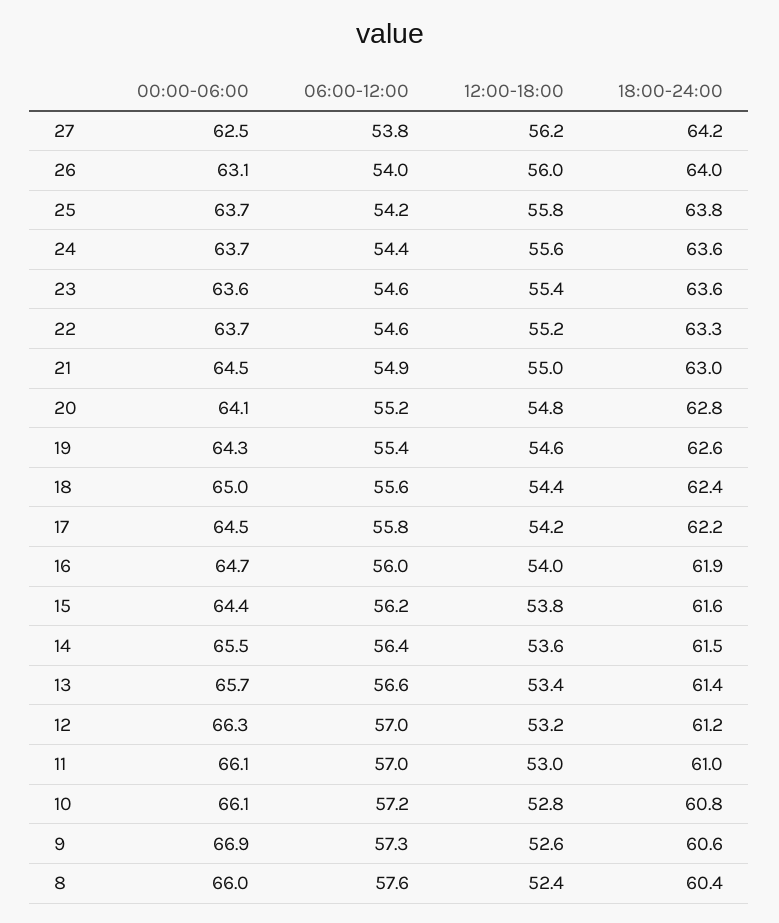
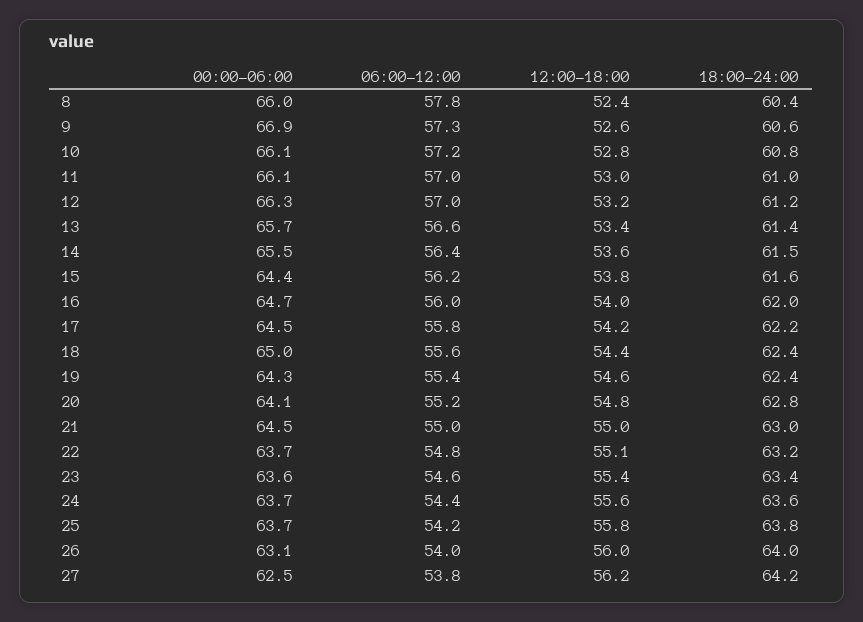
  {
    "00:00-06:00": {
      "27": 62.5,
      "26": 63.1,
      "25": 63.7,
      "24": 63.7,
      "23": 63.6,
      "22": 63.7,
      "21": 64.5,
      "20": 64.1,
      "19": 64.3,
      "18": 65,
      "17": 64.5,
      "16": 64.7,
      "15": 64.4,
      "14": 65.5,
      "13": 65.7,
      "12": 66.3,
      "11": 66.1,
      "10": 66.1,
      "9": 66.9,
      "8": 66
    },
    "06:00-12:00": {
      "27": 53.8,
      "26": 54,
      "25": 54.2,
      "24": 54.4,
      "23": 54.6,
-     "22": 54.6,
+     "22": 54.8,
-     "21": 54.9,
+     "21": 55,
      "20": 55.2,
      "19": 55.4,
      "18": 55.6,
      "17": 55.8,
      "16": 56,
      "15": 56.2,
      "14": 56.4,
      "13": 56.6,
      "12": 57,
      "11": 57,
      "10": 57.2,
      "9": 57.3,
-     "8": 57.6
+     "8": 57.8
    },
    "12:00-18:00": {
      "27": 56.2,
      "26": 56,
      "25": 55.8,
      "24": 55.6,
      "23": 55.4,
-     "22": 55.2,
+     "22": 55.1,
      "21": 55,
      "20": 54.8,
      "19": 54.6,
      "18": 54.4,
      "17": 54.2,
      "16": 54,
      "15": 53.8,
      "14": 53.6,
      "13": 53.4,
      "12": 53.2,
      "11": 53,
      "10": 52.8,
      "9": 52.6,
      "8": 52.4
    },
    "18:00-24:00": {
      "27": 64.2,
      "26": 64,
      "25": 63.8,
      "24": 63.6,
-     "23": 63.6,
+     "23": 63.4,
-     "22": 63.3,
+     "22": 63.2,
      "21": 63,
      "20": 62.8,
-     "19": 62.6,
+     "19": 62.4,
      "18": 62.4,
      "17": 62.2,
-     "16": 61.9,
+     "16": 62,
      "15": 61.6,
      "14": 61.5,
      "13": 61.4,
      "12": 61.2,
      "11": 61,
      "10": 60.8,
      "9": 60.6,
      "8": 60.4
    }
  }

